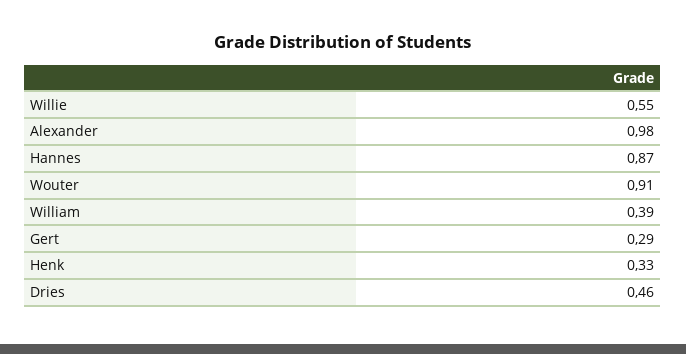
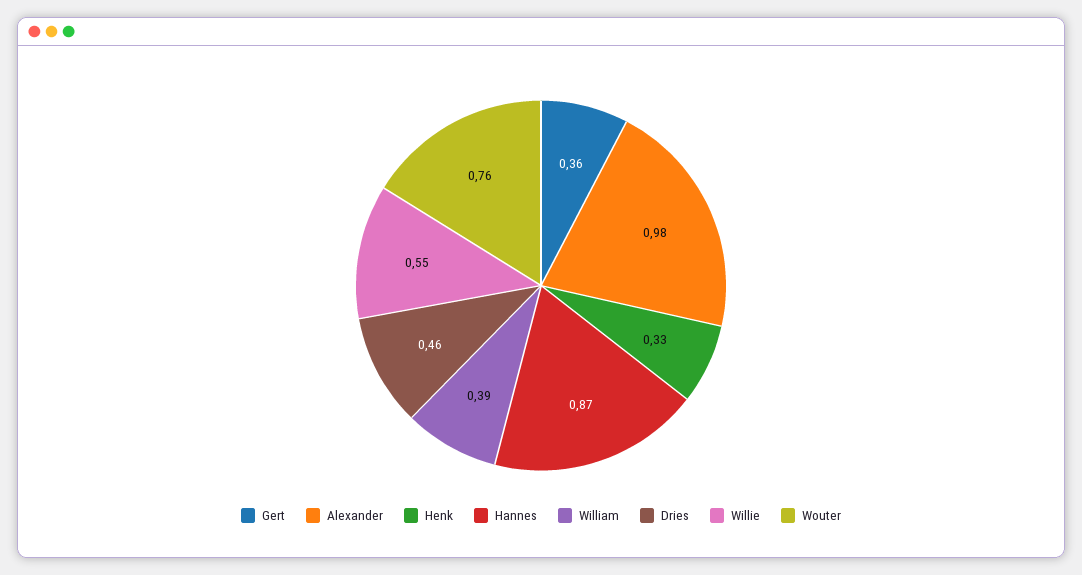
  {
    "Willie": 0.55,
    "Alexander": 0.98,
    "Hannes": 0.87,
-   "Wouter": 0.91,
+   "Wouter": 0.76,
    "William": 0.39,
-   "Gert": 0.29,
+   "Gert": 0.36,
    "Henk": 0.33,
    "Dries": 0.46
  }

